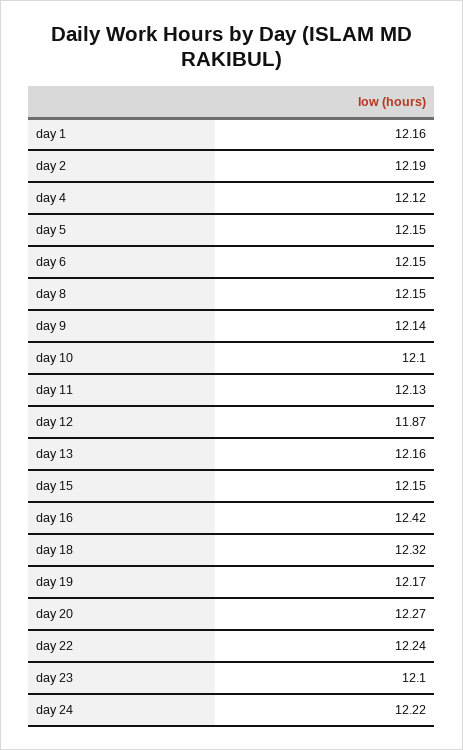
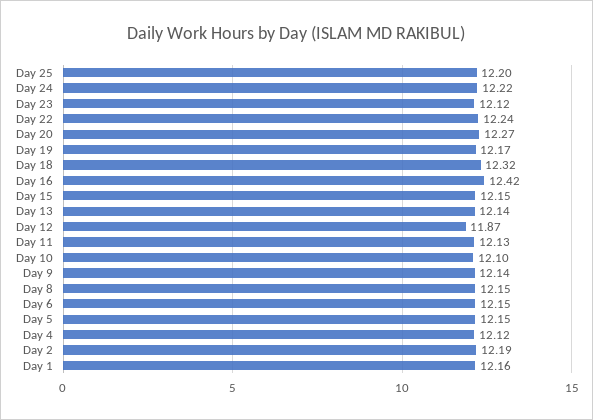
  {
    "day 1": 12.16,
    "day 2": 12.19,
    "day 4": 12.12,
    "day 5": 12.15,
    "day 6": 12.15,
    "day 8": 12.15,
    "day 9": 12.14,
    "day 10": 12.1,
    "day 11": 12.13,
    "day 12": 11.87,
-   "day 13": 12.16,
+   "day 13": 12.14,
    "day 15": 12.15,
    "day 16": 12.42,
    "day 18": 12.32,
    "day 19": 12.17,
    "day 20": 12.27,
    "day 22": 12.24,
-   "day 23": 12.1,
+   "day 23": 12.12,
-   "day 24": 12.22
+   "day 24": 12.22,
+   "Day 25": 12.2
  }

